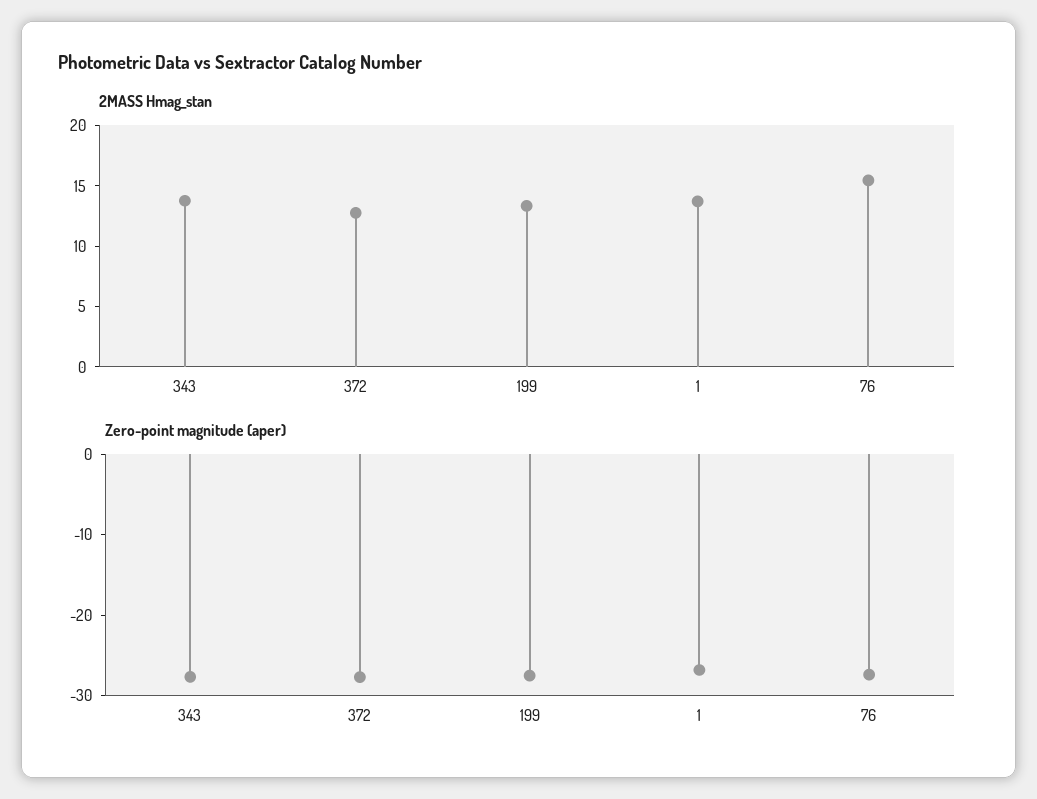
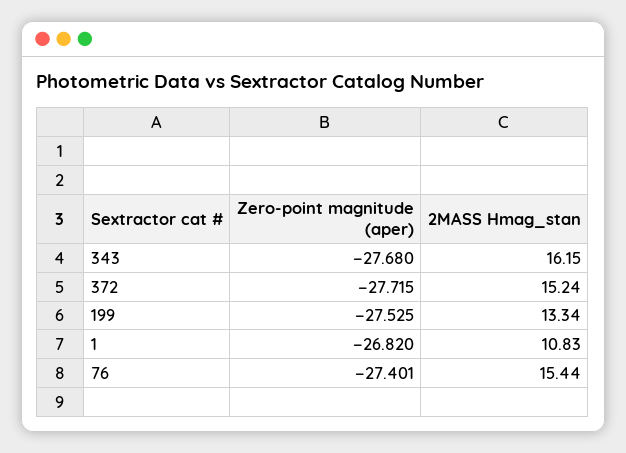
  {
    "2MASS Hmag_stan": {
-     "343": 14,
+     "343": 16.15,
-     "372": 13,
+     "372": 15.24,
      "199": 13.34,
-     "1": 14,
+     "1": 10.83,
      "76": 15.44
    },
    "Zero-point magnitude (aper)": {
      "343": -27.68,
      "372": -27.715,
      "199": -27.525,
      "1": -26.82,
      "76": -27.401
    }
  }

